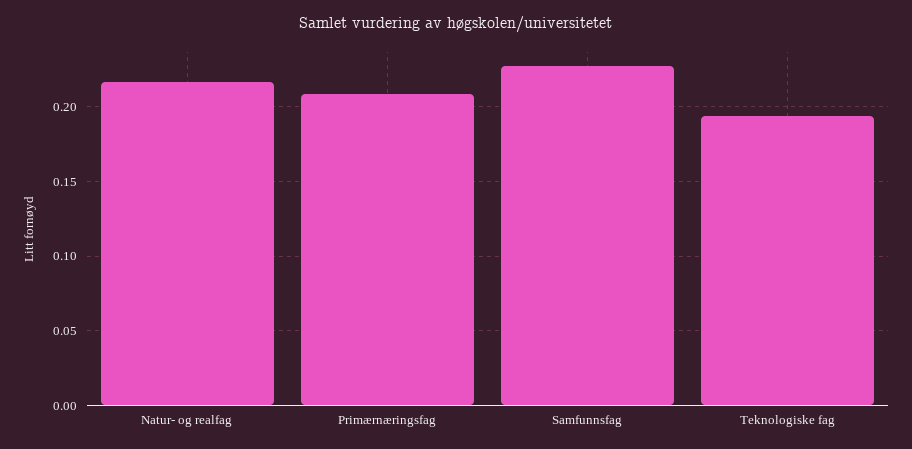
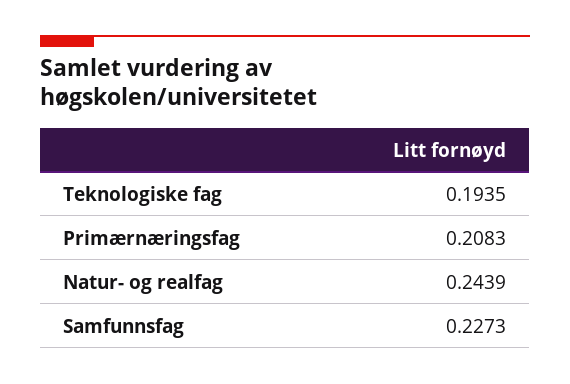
  {
-   "Natur- og realfag": 0.215,
+   "Natur- og realfag": 0.2439,
    "Primærnæringsfag": 0.2083,
    "Samfunnsfag": 0.2273,
    "Teknologiske fag": 0.1935
  }

